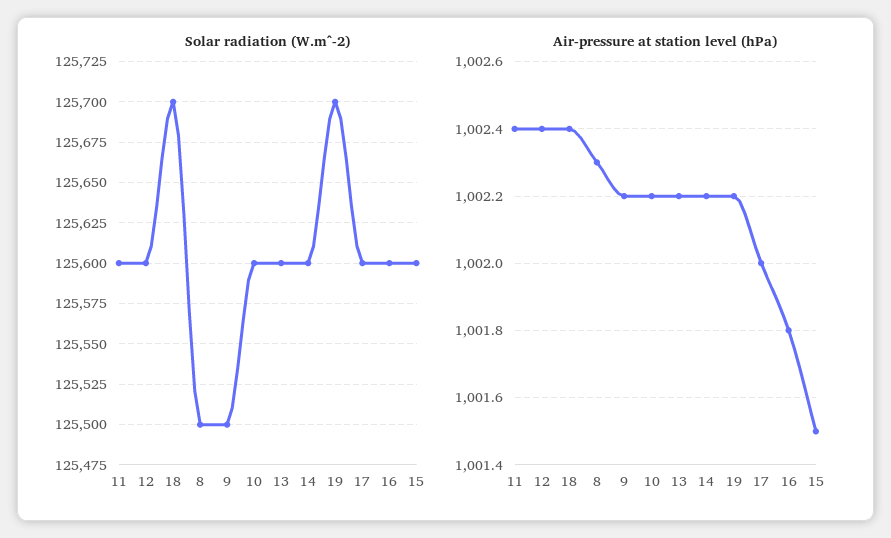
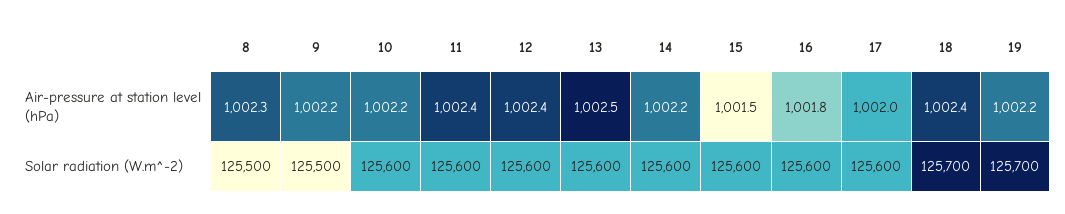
  {
    "Solar radiation (W.m^-2)": {
      "11": 125600,
      "12": 125600,
      "18": 125700,
      "8": 125500,
      "9": 125500,
      "10": 125600,
      "13": 125600,
      "14": 125600,
      "19": 125700,
      "17": 125600,
      "16": 125600,
      "15": 125600
    },
    "Air-pressure at station level (hPa)": {
      "11": 1002.4,
      "12": 1002.4,
      "18": 1002.4,
      "8": 1002.3,
      "9": 1002.2,
      "10": 1002.2,
-     "13": 1002.2,
+     "13": 1002.5,
      "14": 1002.2,
      "19": 1002.2,
      "17": 1002,
      "16": 1001.8,
      "15": 1001.5
    }
  }

